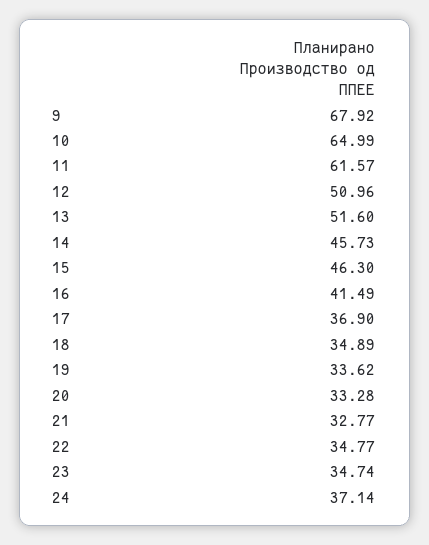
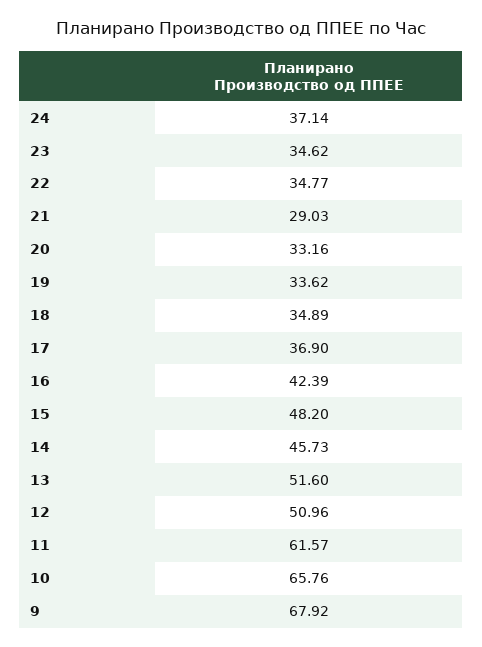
  {
    "9": 67.92,
-   "10": 64.99,
+   "10": 65.76,
    "11": 61.57,
    "12": 50.96,
    "13": 51.6,
    "14": 45.73,
-   "15": 46.3,
+   "15": 48.2,
-   "16": 41.49,
+   "16": 42.39,
    "17": 36.9,
    "18": 34.89,
    "19": 33.62,
-   "20": 33.28,
+   "20": 33.16,
-   "21": 32.77,
+   "21": 29.03,
    "22": 34.77,
-   "23": 34.74,
+   "23": 34.62,
    "24": 37.14
  }

